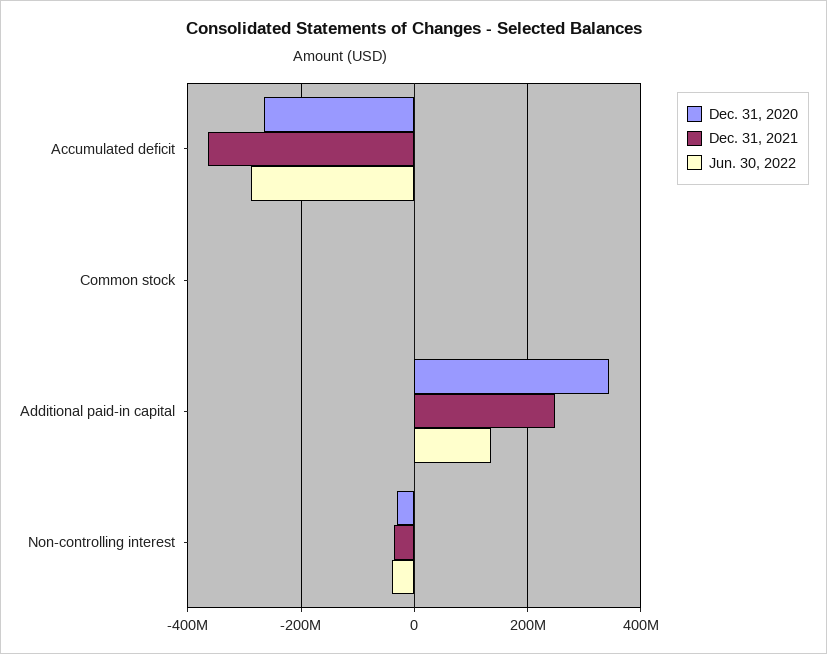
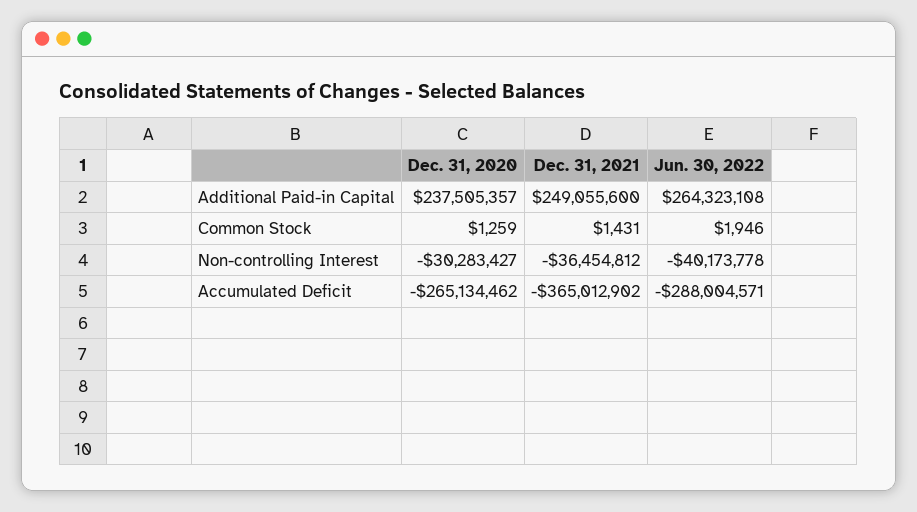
  {
    "Dec. 31, 2020": {
      "Accumulated deficit": -265134462,
      "Common stock": 1259,
-     "Additional paid-in capital": 340000000,
+     "Additional paid-in capital": 237505357,
      "Non-controlling interest": -30283427
    },
    "Dec. 31, 2021": {
      "Accumulated deficit": -365012902,
      "Common stock": 1431,
      "Additional paid-in capital": 249055600,
      "Non-controlling interest": -36454812
    },
    "Jun. 30, 2022": {
      "Accumulated deficit": -288004571,
      "Common stock": 1946,
-     "Additional paid-in capital": 140000000,
+     "Additional paid-in capital": 264323108,
      "Non-controlling interest": -40173778
    }
  }

